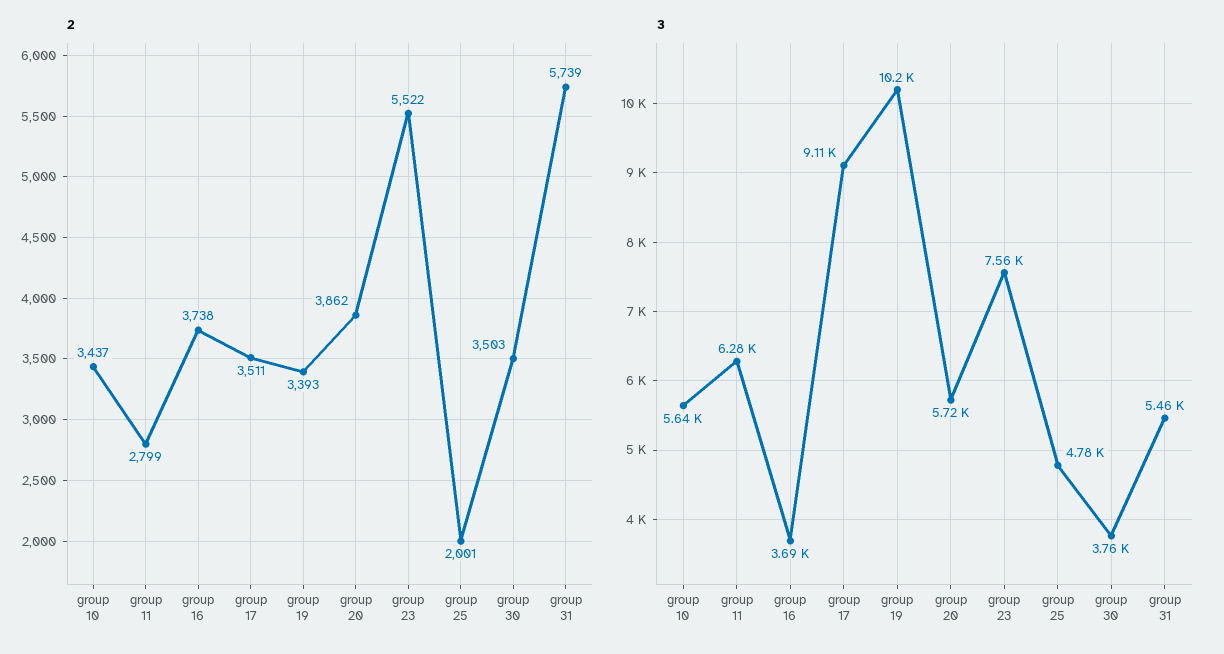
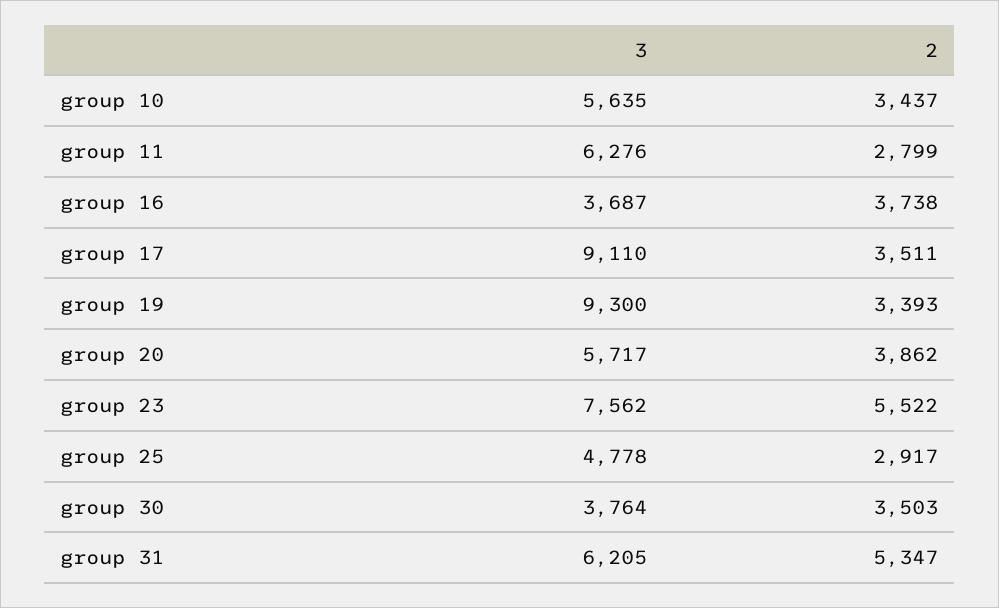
  {
    "2": {
      "group 10": 3437,
      "group 11": 2799,
      "group 16": 3738,
      "group 17": 3511,
      "group 19": 3393,
      "group 20": 3862,
      "group 23": 5522,
-     "group 25": 2001,
+     "group 25": 2917,
      "group 30": 3503,
-     "group 31": 5739
+     "group 31": 5347
    },
    "3": {
      "group 10": 5635,
      "group 11": 6276,
      "group 16": 3687,
      "group 17": 9110,
-     "group 19": 10200,
+     "group 19": 9300,
      "group 20": 5717,
      "group 23": 7562,
      "group 25": 4778,
      "group 30": 3764,
-     "group 31": 5460
+     "group 31": 6205
    }
  }

